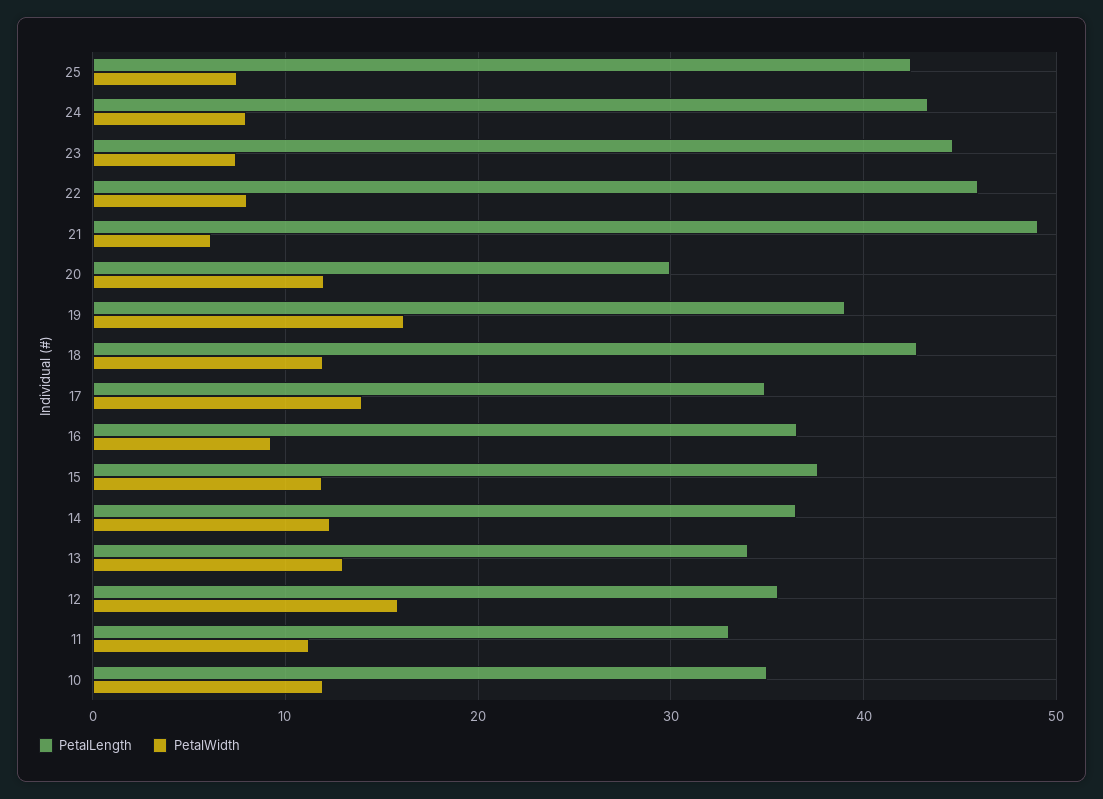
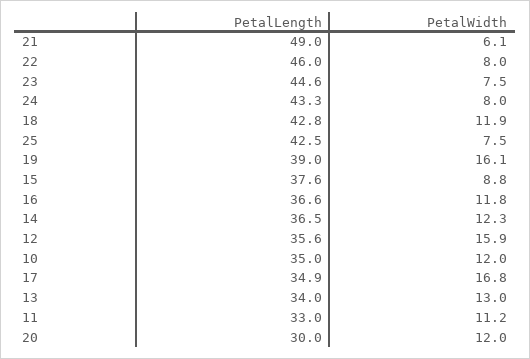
  {
    "PetalLength": {
      "25": 42.5,
      "24": 43.3,
      "23": 44.6,
      "22": 46,
      "21": 49,
      "20": 30,
      "19": 39,
      "18": 42.8,
      "17": 34.9,
      "16": 36.6,
      "15": 37.6,
      "14": 36.5,
      "13": 34,
      "12": 35.6,
      "11": 33,
      "10": 35
    },
    "PetalWidth": {
      "25": 7.5,
      "24": 8,
      "23": 7.5,
      "22": 8,
      "21": 6.1,
      "20": 12,
      "19": 16.1,
      "18": 11.9,
-     "17": 14,
+     "17": 16.8,
-     "16": 9,
+     "16": 11.8,
-     "15": 12,
+     "15": 8.8,
      "14": 12.3,
      "13": 13,
      "12": 15.9,
      "11": 11.2,
      "10": 12
    }
  }

